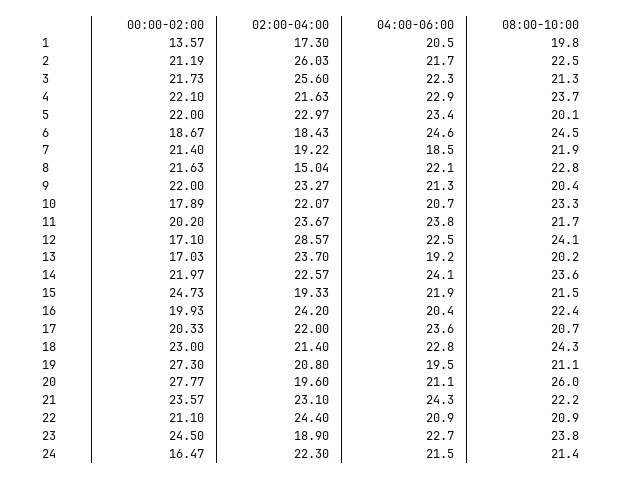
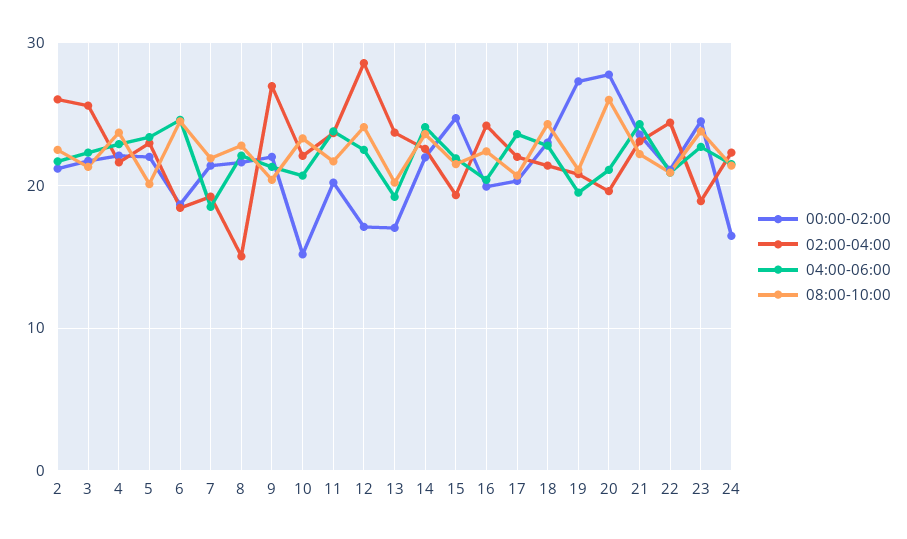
  {
    "00:00-02:00": {
-     "1": 13.57,
      "2": 21.19,
      "3": 21.73,
      "4": 22.1,
      "5": 22,
      "6": 18.67,
      "7": 21.4,
      "8": 21.63,
      "9": 22,
-     "10": 17.89,
+     "10": 15,
      "11": 20.2,
      "12": 17.1,
      "13": 17.03,
      "14": 21.97,
      "15": 24.73,
      "16": 19.93,
      "17": 20.33,
      "18": 23,
      "19": 27.3,
      "20": 27.77,
      "21": 23.57,
      "22": 21.1,
      "23": 24.5,
      "24": 16.47
    },
    "02:00-04:00": {
-     "1": 17.3,
      "2": 26.03,
      "3": 25.6,
      "4": 21.63,
      "5": 22.97,
      "6": 18.43,
      "7": 19.22,
      "8": 15.04,
-     "9": 23.27,
+     "9": 27,
      "10": 22.07,
      "11": 23.67,
      "12": 28.57,
      "13": 23.7,
      "14": 22.57,
      "15": 19.33,
      "16": 24.2,
      "17": 22,
      "18": 21.4,
      "19": 20.8,
      "20": 19.6,
      "21": 23.1,
      "22": 24.4,
      "23": 18.9,
      "24": 22.3
    },
    "04:00-06:00": {
-     "1": 20.5,
      "2": 21.7,
      "3": 22.3,
      "4": 22.9,
      "5": 23.4,
      "6": 24.6,
      "7": 18.5,
      "8": 22.1,
      "9": 21.3,
      "10": 20.7,
      "11": 23.8,
      "12": 22.5,
      "13": 19.2,
      "14": 24.1,
      "15": 21.9,
      "16": 20.4,
      "17": 23.6,
      "18": 22.8,
      "19": 19.5,
      "20": 21.1,
      "21": 24.3,
      "22": 20.9,
      "23": 22.7,
      "24": 21.5
    },
    "08:00-10:00": {
-     "1": 19.8,
      "2": 22.5,
      "3": 21.3,
      "4": 23.7,
      "5": 20.1,
      "6": 24.5,
      "7": 21.9,
      "8": 22.8,
      "9": 20.4,
      "10": 23.3,
      "11": 21.7,
      "12": 24.1,
      "13": 20.2,
      "14": 23.6,
      "15": 21.5,
      "16": 22.4,
      "17": 20.7,
      "18": 24.3,
      "19": 21.1,
      "20": 26,
      "21": 22.2,
      "22": 20.9,
      "23": 23.8,
      "24": 21.4
    }
  }

